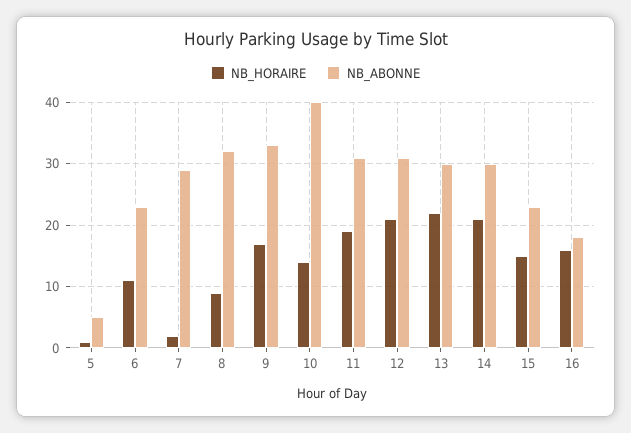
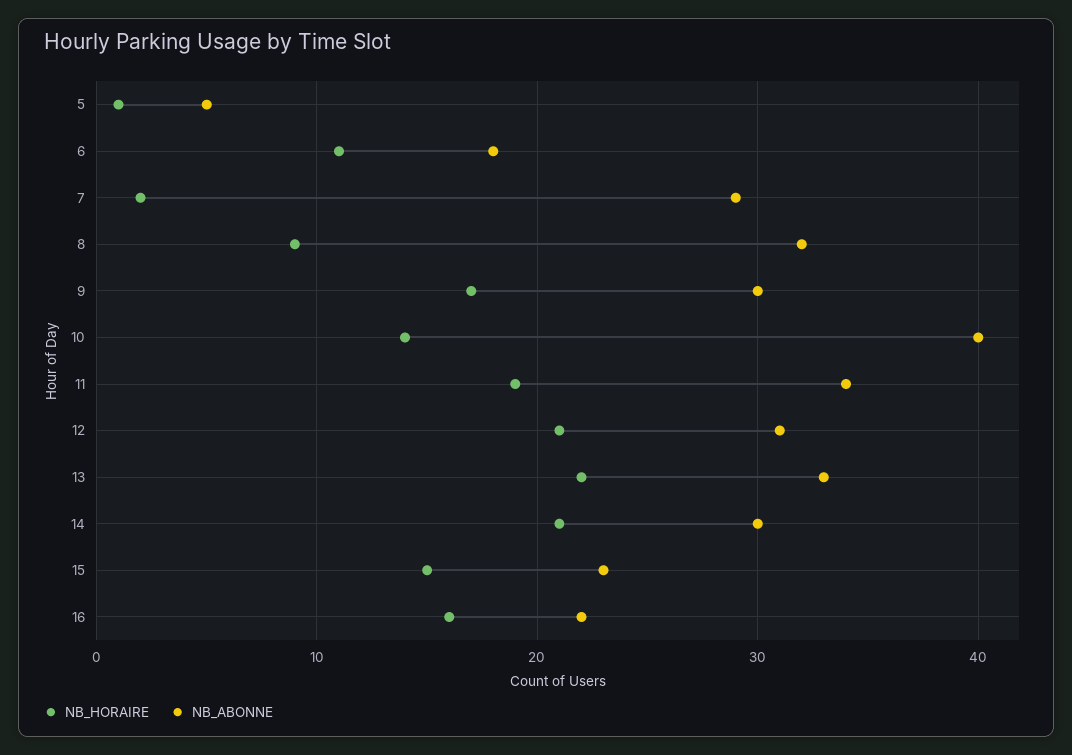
  {
    "NB_HORAIRE": {
      "5": 1,
      "6": 11,
      "7": 2,
      "8": 9,
      "9": 17,
      "10": 14,
      "11": 19,
      "12": 21,
      "13": 22,
      "14": 21,
      "15": 15,
      "16": 16
    },
    "NB_ABONNE": {
      "5": 5,
-     "6": 23,
+     "6": 18,
      "7": 29,
      "8": 32,
-     "9": 33,
+     "9": 30,
      "10": 40,
-     "11": 31,
+     "11": 34,
      "12": 31,
-     "13": 30,
+     "13": 33,
      "14": 30,
      "15": 23,
-     "16": 18
+     "16": 22
    }
  }

